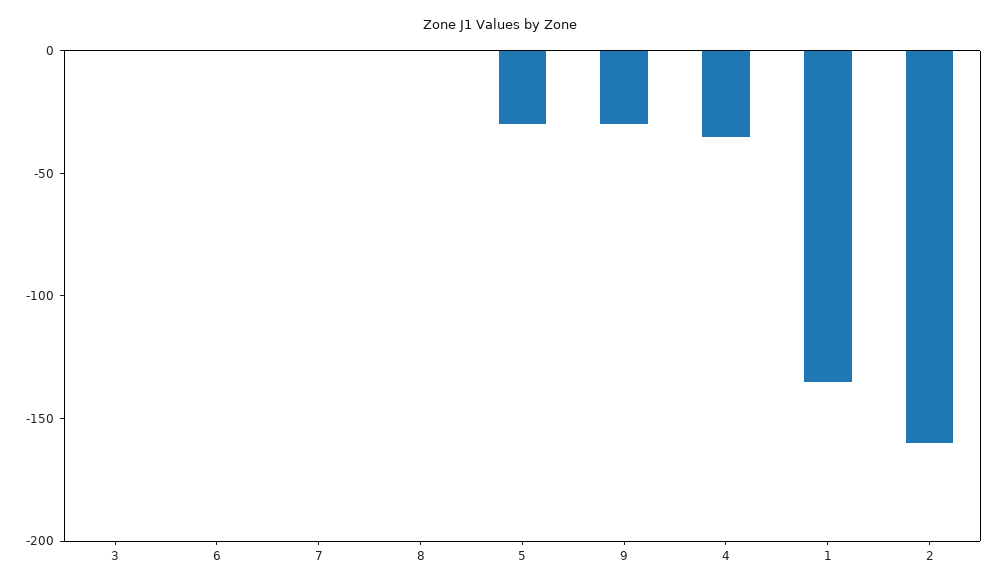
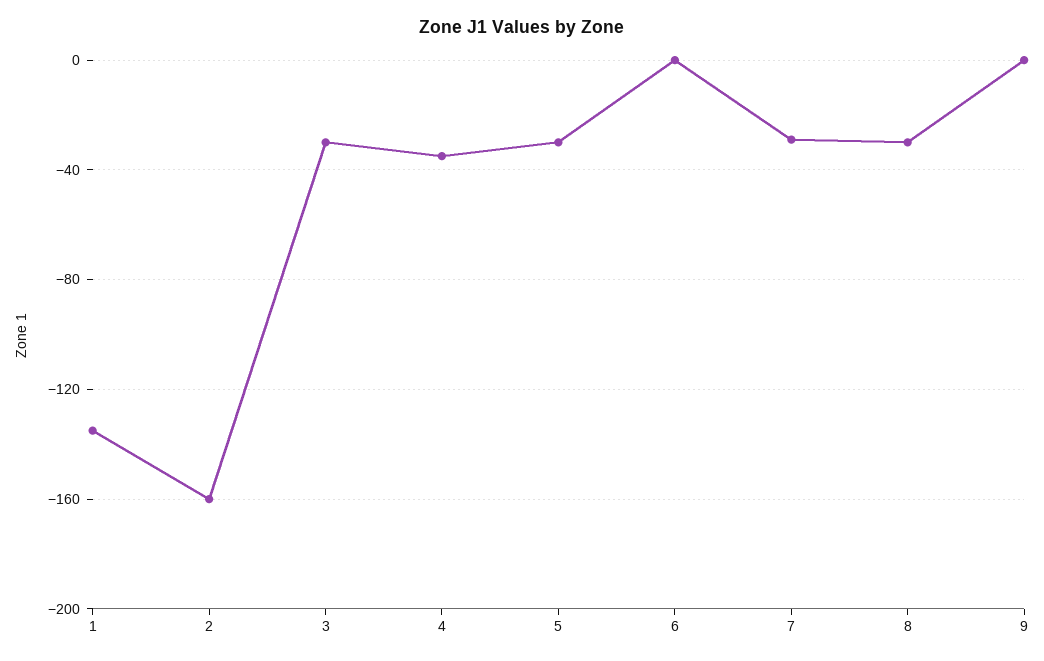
  {
-   "3": 0,
+   "3": -30,
    "6": 0,
-   "7": 0,
+   "7": -30,
-   "8": 0,
+   "8": -30,
    "5": -30,
-   "9": -30,
+   "9": 0,
    "4": -35,
    "1": -135,
    "2": -160
  }

